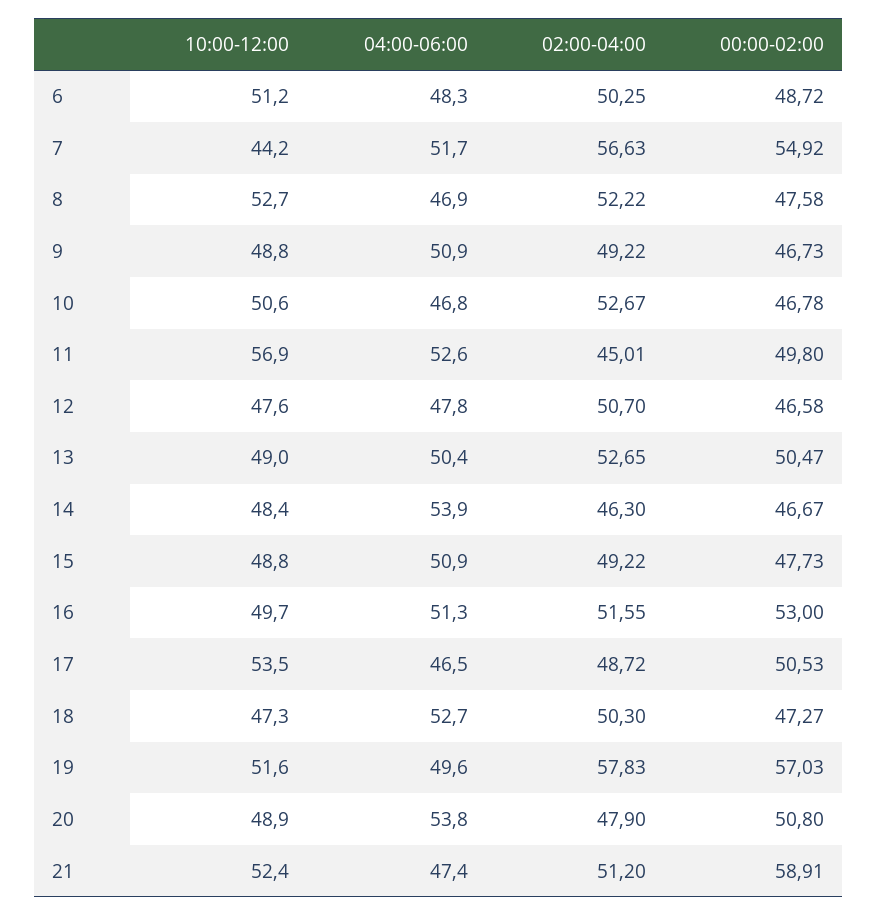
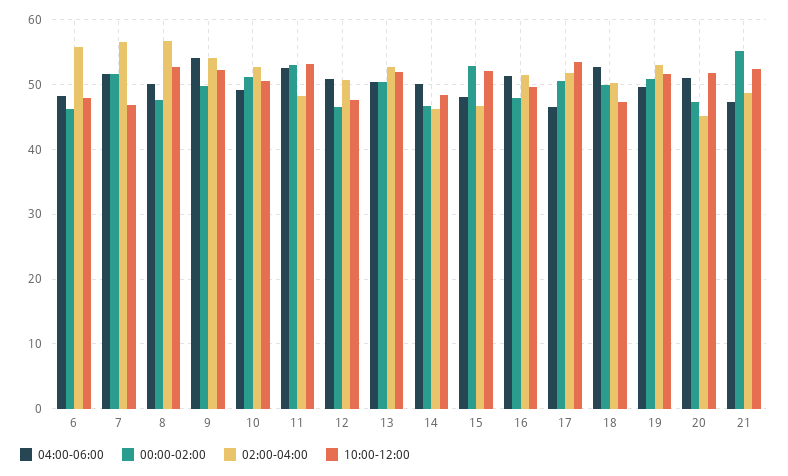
  {
    "10:00-12:00": {
-     "6": 51.2,
+     "6": 48,
-     "7": 44.2,
+     "7": 47,
      "8": 52.7,
-     "9": 48.8,
+     "9": 52,
      "10": 50.6,
-     "11": 56.9,
+     "11": 53,
      "12": 47.6,
-     "13": 49,
+     "13": 52,
      "14": 48.4,
-     "15": 48.8,
+     "15": 52,
      "16": 49.7,
      "17": 53.5,
      "18": 47.3,
      "19": 51.6,
-     "20": 48.9,
+     "20": 52,
      "21": 52.4
    },
    "04:00-06:00": {
      "6": 48.3,
      "7": 51.7,
-     "8": 46.9,
+     "8": 50,
-     "9": 50.9,
+     "9": 54,
-     "10": 46.8,
+     "10": 49,
      "11": 52.6,
-     "12": 47.8,
+     "12": 51,
      "13": 50.4,
-     "14": 53.9,
+     "14": 50,
-     "15": 50.9,
+     "15": 48,
      "16": 51.3,
      "17": 46.5,
      "18": 52.7,
      "19": 49.6,
-     "20": 53.8,
+     "20": 51,
      "21": 47.4
    },
    "02:00-04:00": {
-     "6": 50.25,
+     "6": 56,
      "7": 56.63,
-     "8": 52.22,
+     "8": 57,
-     "9": 49.22,
+     "9": 54,
      "10": 52.67,
-     "11": 45.01,
+     "11": 48,
      "12": 50.7,
      "13": 52.65,
      "14": 46.3,
-     "15": 49.22,
+     "15": 47,
      "16": 51.55,
-     "17": 48.72,
+     "17": 52,
      "18": 50.3,
-     "19": 57.83,
+     "19": 53,
-     "20": 47.9,
+     "20": 45,
-     "21": 51.2
+     "21": 49
    },
    "00:00-02:00": {
-     "6": 48.72,
+     "6": 46,
-     "7": 54.92,
+     "7": 52,
      "8": 47.58,
-     "9": 46.73,
+     "9": 50,
-     "10": 46.78,
+     "10": 51,
-     "11": 49.8,
+     "11": 53,
      "12": 46.58,
      "13": 50.47,
      "14": 46.67,
-     "15": 47.73,
+     "15": 53,
-     "16": 53,
+     "16": 48,
      "17": 50.53,
-     "18": 47.27,
+     "18": 50,
-     "19": 57.03,
+     "19": 51,
-     "20": 50.8,
+     "20": 47,
-     "21": 58.91
+     "21": 55
    }
  }

